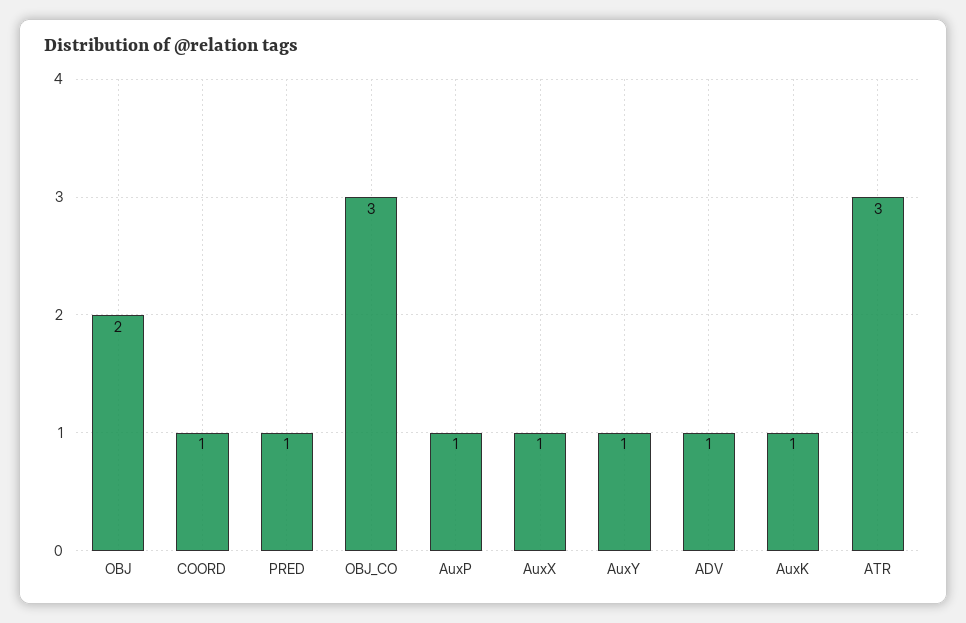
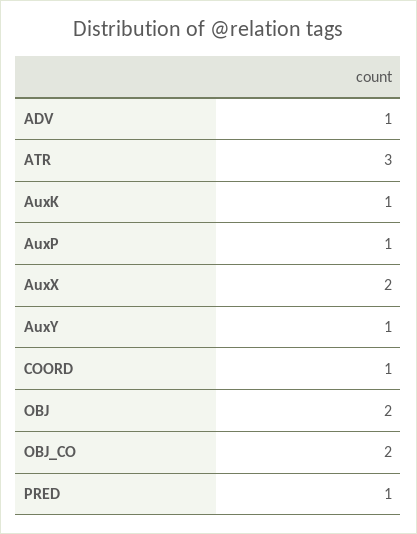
  {
    "OBJ": 2,
    "COORD": 1,
    "PRED": 1,
-   "OBJ_CO": 3,
+   "OBJ_CO": 2,
    "AuxP": 1,
-   "AuxX": 1,
+   "AuxX": 2,
    "AuxY": 1,
    "ADV": 1,
    "AuxK": 1,
    "ATR": 3
  }

